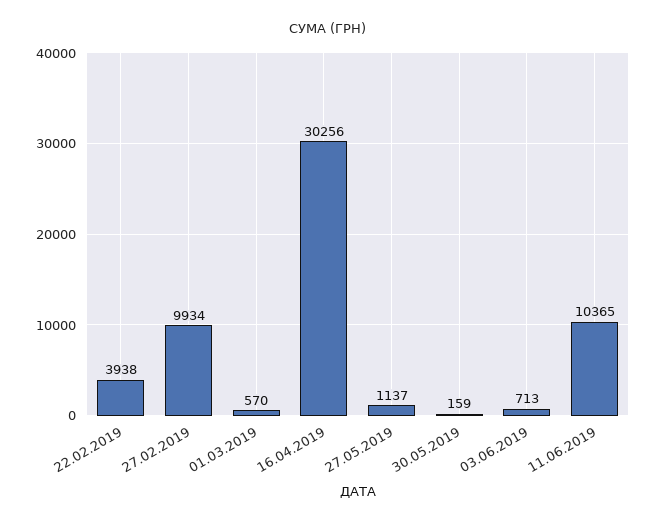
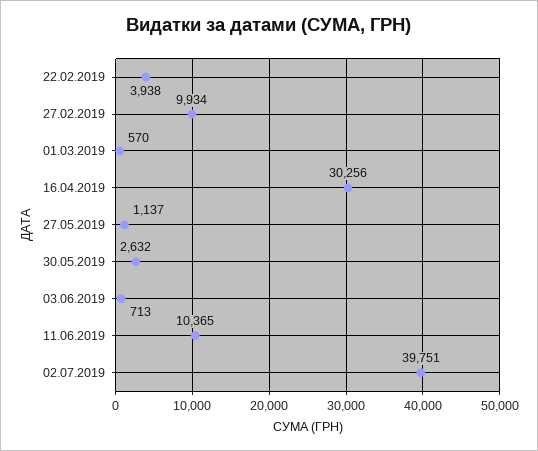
  {
    "22.02.2019": 3938,
    "27.02.2019": 9934,
    "01.03.2019": 570,
    "16.04.2019": 30256,
    "27.05.2019": 1137,
-   "30.05.2019": 159,
+   "30.05.2019": 2632,
    "03.06.2019": 713,
-   "11.06.2019": 10365
+   "11.06.2019": 10365,
+   "02.07.2019": 39751
  }

